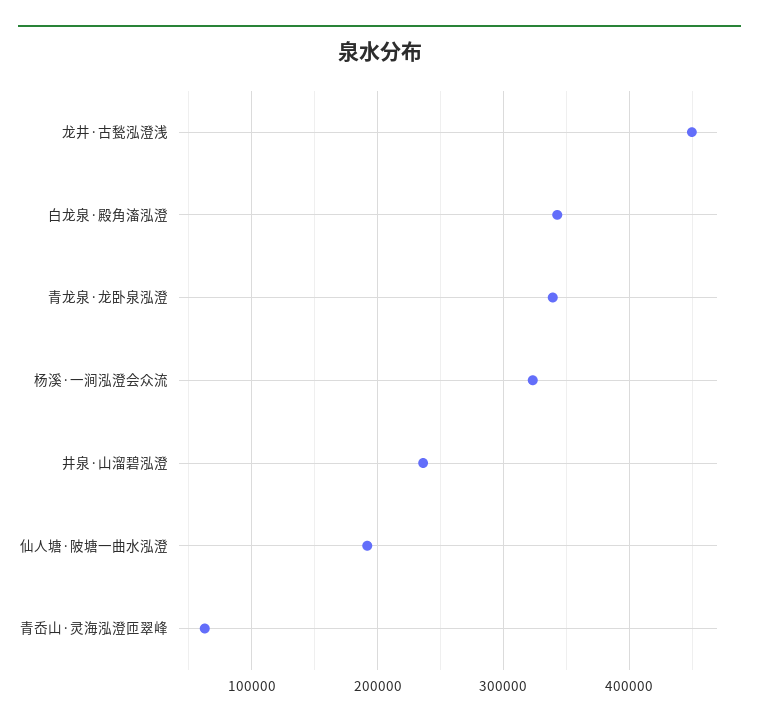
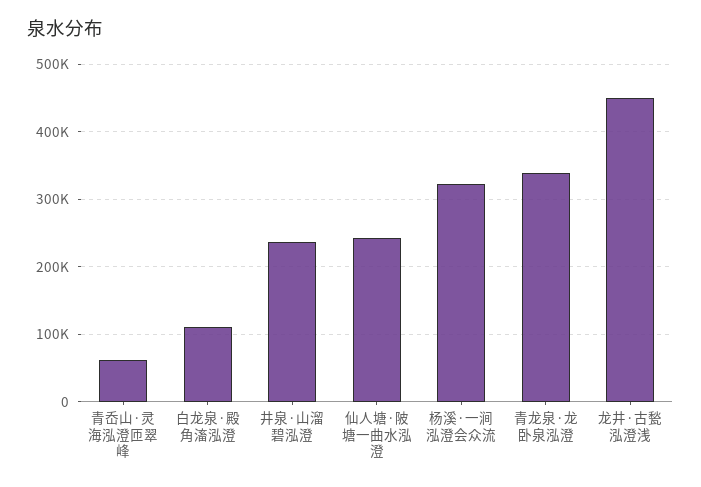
  {
    "龙井·古甃泓澄浅": 450000,
-   "白龙泉·殿角滀泓澄": 340000,
+   "白龙泉·殿角滀泓澄": 110000,
    "青龙泉·龙卧泉泓澄": 340000,
    "杨溪·一涧泓澄会众流": 320000,
    "井泉·山溜碧泓澄": 240000,
-   "仙人塘·陂塘一曲水泓澄": 190000,
+   "仙人塘·陂塘一曲水泓澄": 240000,
    "青岙山·灵海泓澄匝翠峰": 60000
  }

